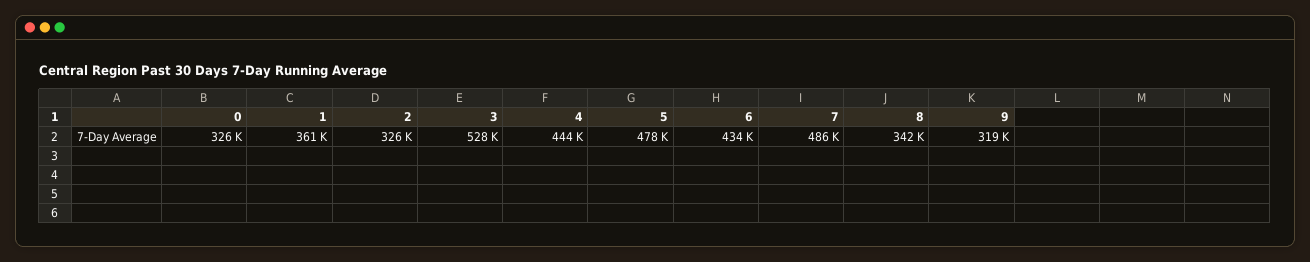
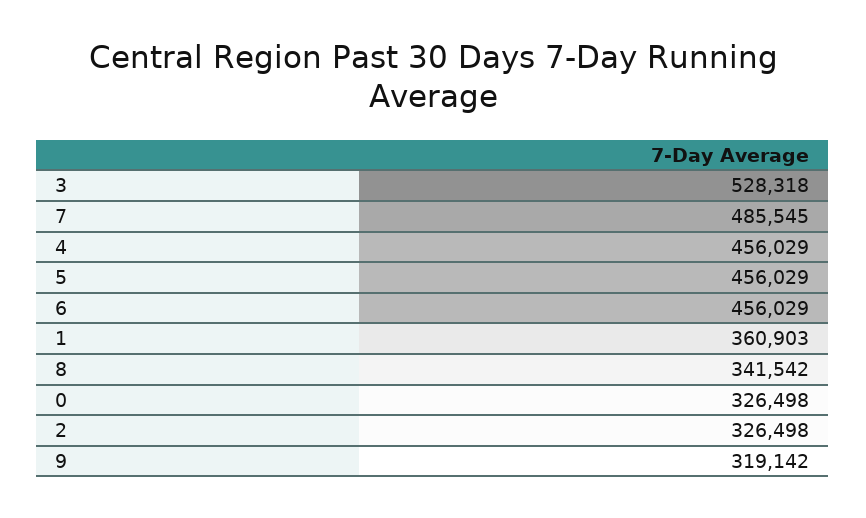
  {
    "0": 326498,
    "1": 360903,
    "2": 326498,
    "3": 528318,
-   "4": 444000,
+   "4": 456029,
-   "5": 478000,
+   "5": 456029,
-   "6": 434000,
+   "6": 456029,
    "7": 485545,
    "8": 341542,
    "9": 319142
  }

